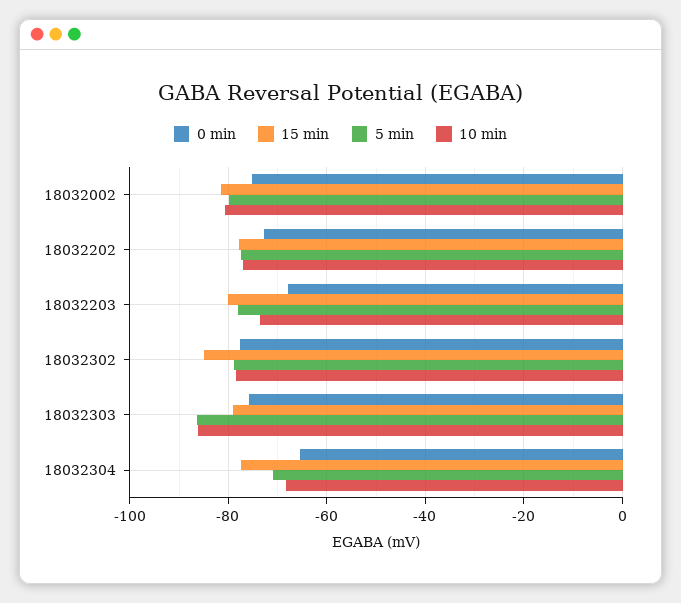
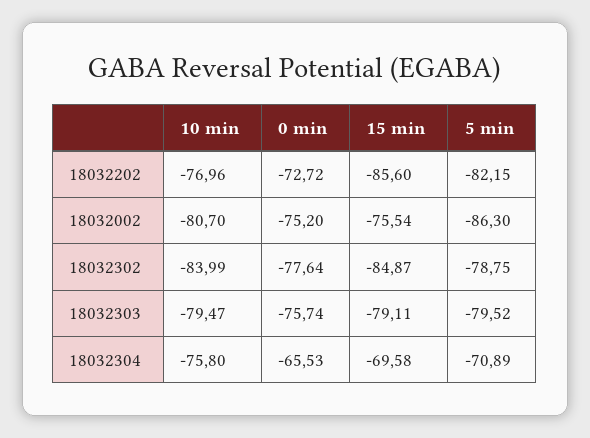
  {
    "0 min": {
      "18032002": -75.2,
      "18032202": -72.72,
-     "18032203": -68,
      "18032302": -77.64,
      "18032303": -75.74,
      "18032304": -65.53
    },
    "15 min": {
-     "18032002": -82,
+     "18032002": -75.54,
-     "18032202": -78,
+     "18032202": -85.6,
-     "18032203": -80,
      "18032302": -84.87,
      "18032303": -79.11,
-     "18032304": -78
+     "18032304": -69.58
    },
    "5 min": {
-     "18032002": -80,
+     "18032002": -86.3,
-     "18032202": -78,
+     "18032202": -82.15,
-     "18032203": -78,
      "18032302": -78.75,
-     "18032303": -86,
+     "18032303": -79.52,
      "18032304": -70.89
    },
    "10 min": {
      "18032002": -80.7,
      "18032202": -76.96,
-     "18032203": -74,
-     "18032302": -78,
+     "18032302": -83.99,
-     "18032303": -86,
+     "18032303": -79.47,
-     "18032304": -68
+     "18032304": -75.8
    }
  }

